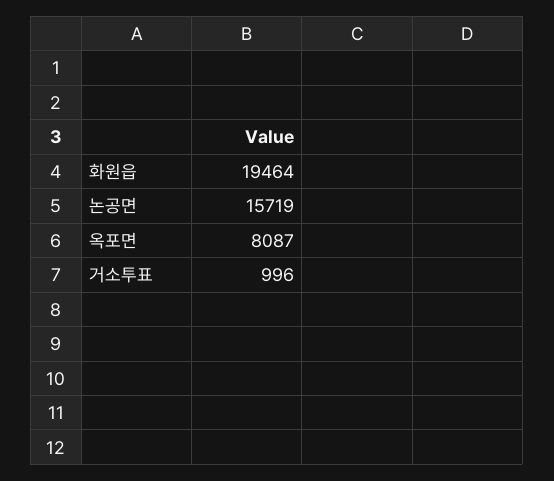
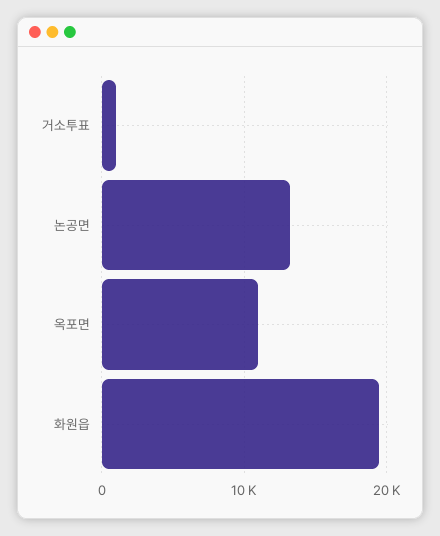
  {
    "화원읍": 19464,
-   "논공면": 15719,
+   "논공면": 13000,
-   "옥포면": 8087,
+   "옥포면": 11000,
    "거소투표": 996
  }

